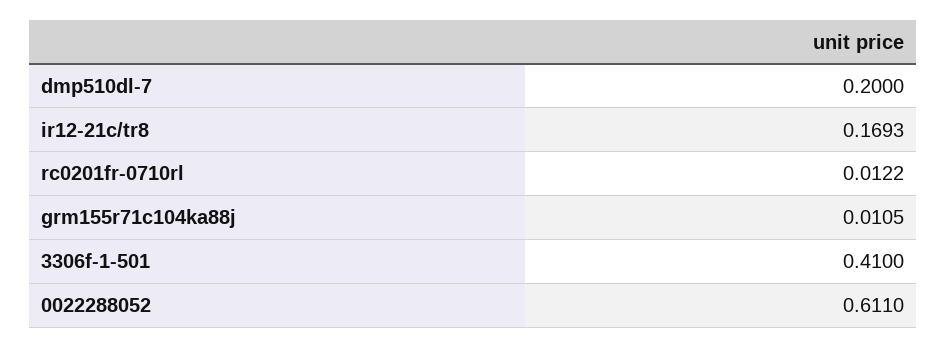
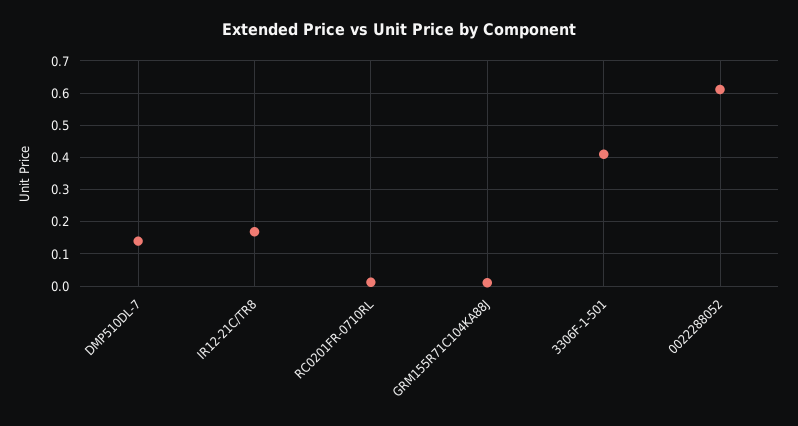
  {
-   "dmp510dl-7": 0.2,
+   "dmp510dl-7": 0.14,
    "ir12-21c/tr8": 0.1693,
    "rc0201fr-0710rl": 0.0122,
    "grm155r71c104ka88j": 0.0105,
    "3306f-1-501": 0.41,
    "0022288052": 0.611
  }

